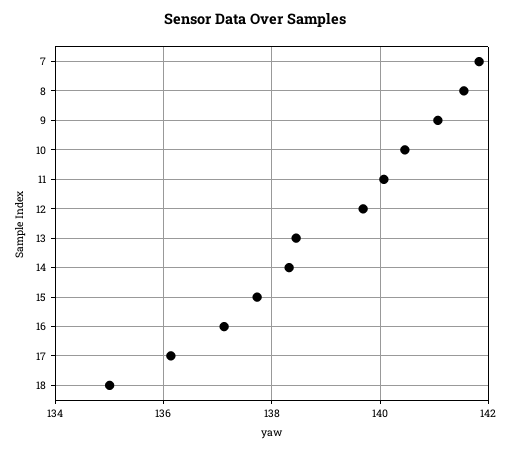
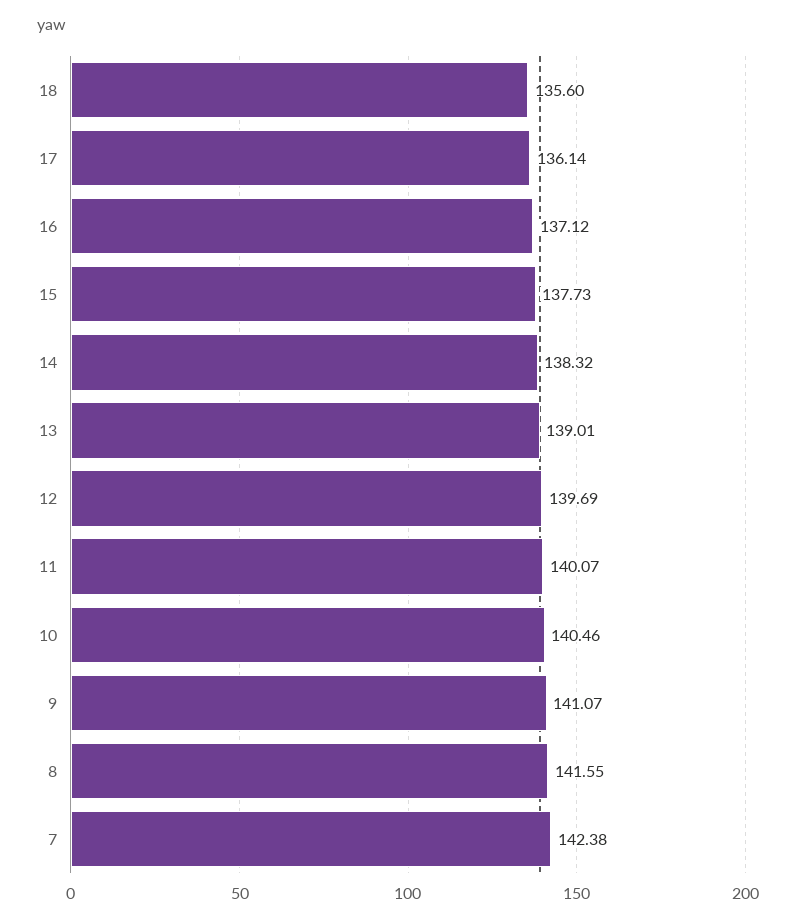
  {
-   "7": 141.8,
+   "7": 142.38,
    "8": 141.55,
    "9": 141.07,
    "10": 140.46,
    "11": 140.07,
    "12": 139.69,
-   "13": 138.4,
+   "13": 139.01,
    "14": 138.32,
    "15": 137.73,
    "16": 137.12,
    "17": 136.14,
-   "18": 135
+   "18": 135.6
  }

